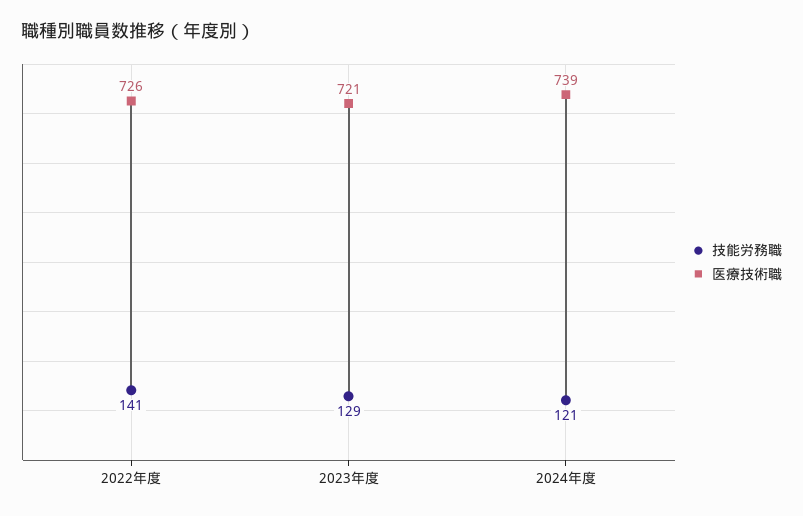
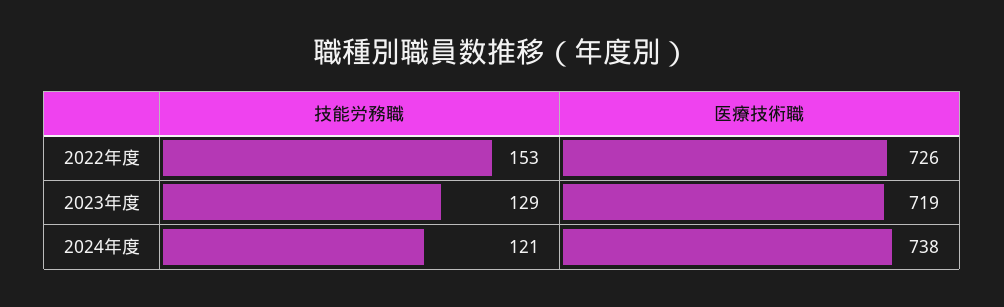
  {
    "技能労務職": {
-     "2022年度": 141,
+     "2022年度": 153,
      "2023年度": 129,
      "2024年度": 121
    },
    "医療技術職": {
      "2022年度": 726,
-     "2023年度": 721,
+     "2023年度": 719,
-     "2024年度": 739
+     "2024年度": 738
    }
  }

